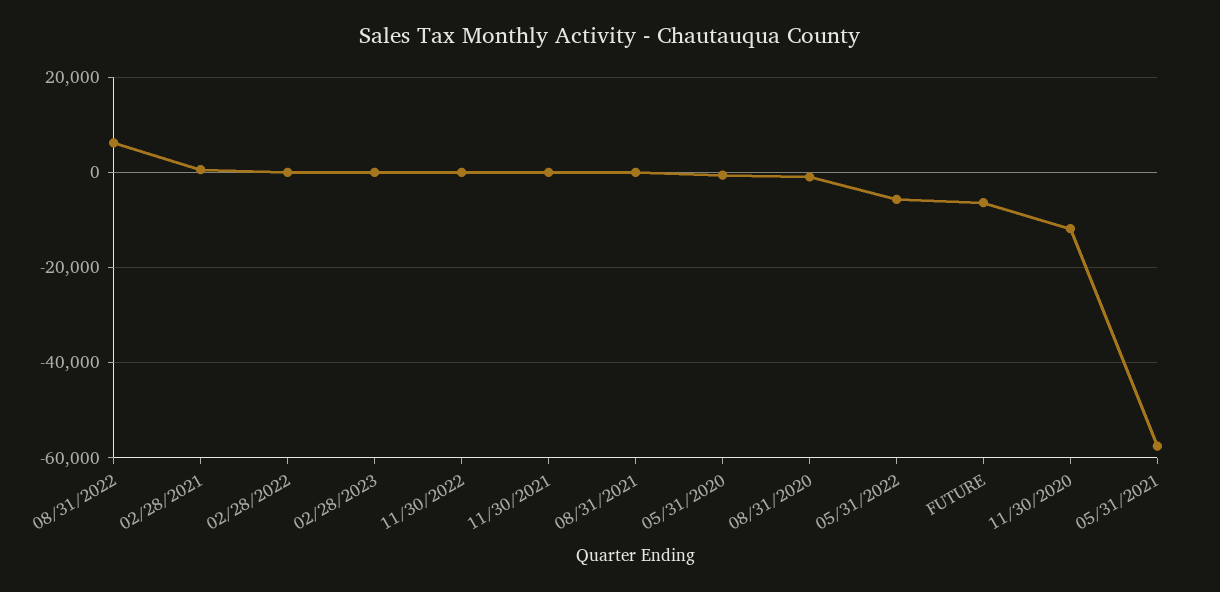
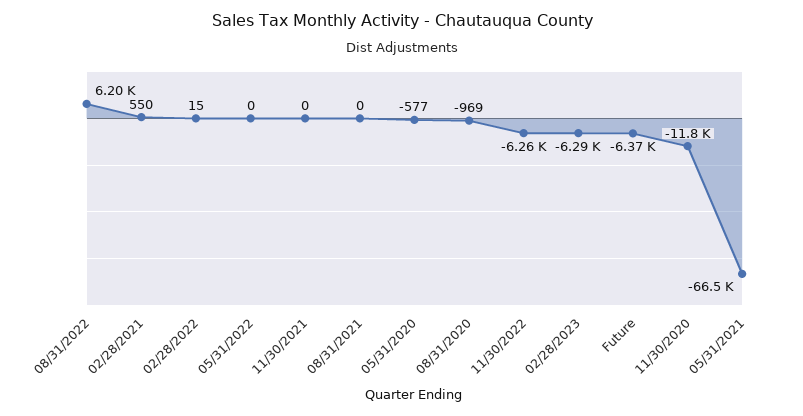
  {
    "08/31/2022": 6200,
    "02/28/2021": 550,
    "02/28/2022": 15,
-   "02/28/2023": 0,
+   "02/28/2023": -6290,
-   "11/30/2022": 0,
+   "11/30/2022": -6260,
    "11/30/2021": 0,
    "08/31/2021": 0,
    "05/31/2020": -577,
    "08/31/2020": -969,
-   "05/31/2022": -6000,
+   "05/31/2022": 0,
    "FUTURE": -6370,
    "11/30/2020": -11800,
-   "05/31/2021": -58000
+   "05/31/2021": -66500
  }

